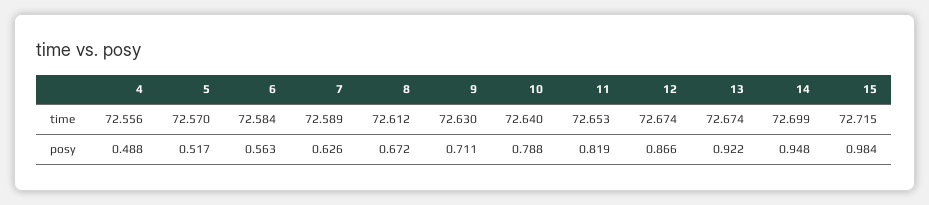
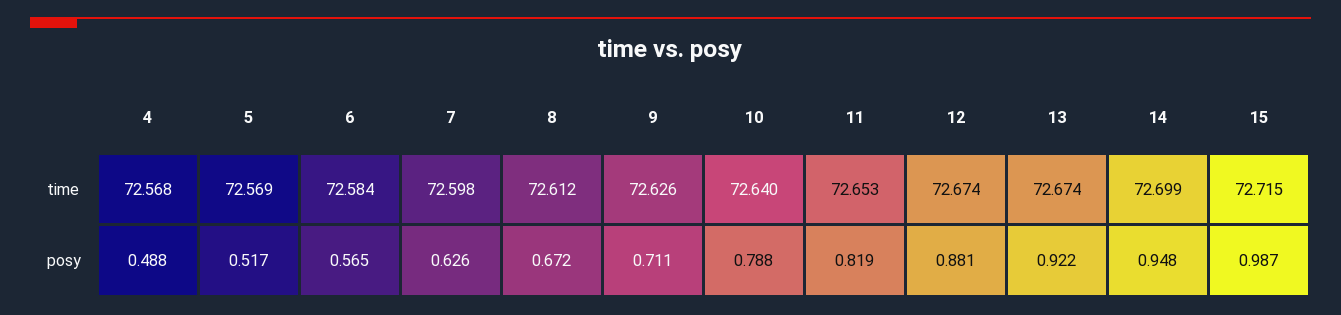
  {
    "4": {
-     "time": 72.556,
+     "time": 72.568,
      "posy": 0.488
    },
    "5": {
-     "time": 72.57,
+     "time": 72.569,
      "posy": 0.517
    },
    "6": {
      "time": 72.584,
-     "posy": 0.563
+     "posy": 0.565
    },
    "7": {
-     "time": 72.589,
+     "time": 72.598,
      "posy": 0.626
    },
    "8": {
      "time": 72.612,
      "posy": 0.672
    },
    "9": {
-     "time": 72.63,
+     "time": 72.626,
      "posy": 0.711
    },
    "10": {
      "time": 72.64,
      "posy": 0.788
    },
    "11": {
      "time": 72.653,
      "posy": 0.819
    },
    "12": {
      "time": 72.674,
-     "posy": 0.866
+     "posy": 0.881
    },
    "13": {
      "time": 72.674,
      "posy": 0.922
    },
    "14": {
      "time": 72.699,
      "posy": 0.948
    },
    "15": {
      "time": 72.715,
-     "posy": 0.984
+     "posy": 0.987
    }
  }

